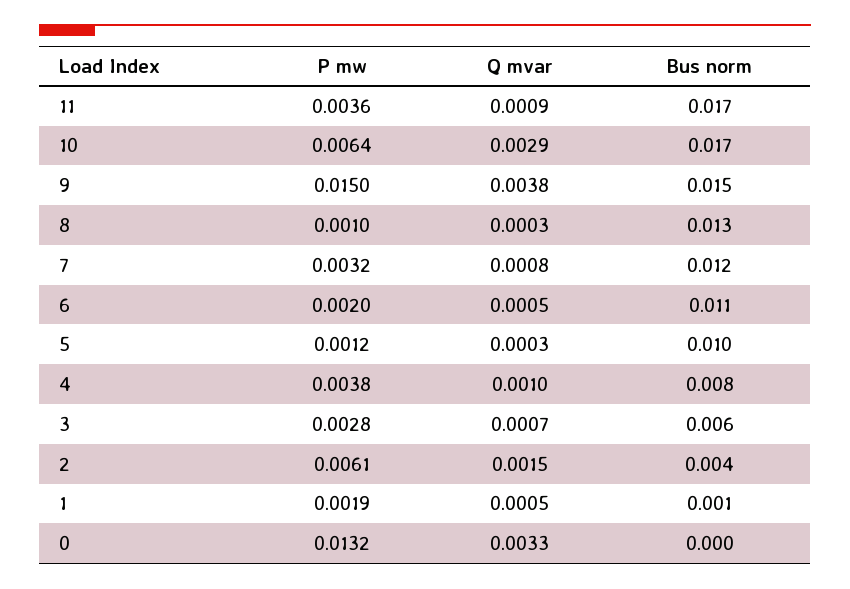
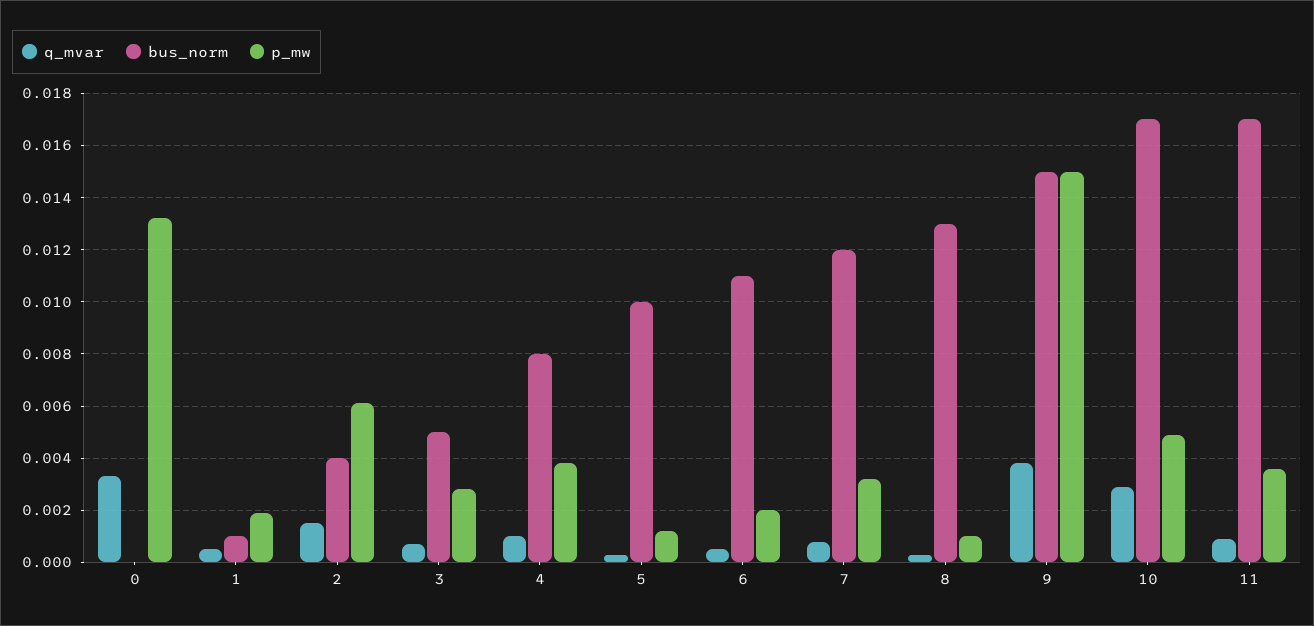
  {
    "P mw": {
      "11": 0.0036,
-     "10": 0.0064,
+     "10": 0.005,
      "9": 0.015,
      "8": 0.001,
      "7": 0.0032,
      "6": 0.002,
      "5": 0.0012,
      "4": 0.0038,
      "3": 0.0028,
      "2": 0.0061,
      "1": 0.0019,
      "0": 0.0132
    },
    "Q mvar": {
      "11": 0.0009,
      "10": 0.0029,
      "9": 0.0038,
      "8": 0.0003,
      "7": 0.0008,
      "6": 0.0005,
      "5": 0.0003,
      "4": 0.001,
      "3": 0.0007,
      "2": 0.0015,
      "1": 0.0005,
      "0": 0.0033
    },
    "Bus norm": {
      "11": 0.017,
      "10": 0.017,
      "9": 0.015,
      "8": 0.013,
      "7": 0.012,
      "6": 0.011,
      "5": 0.01,
      "4": 0.008,
-     "3": 0.006,
+     "3": 0.005,
      "2": 0.004,
      "1": 0.001,
      "0": 0
    }
  }

